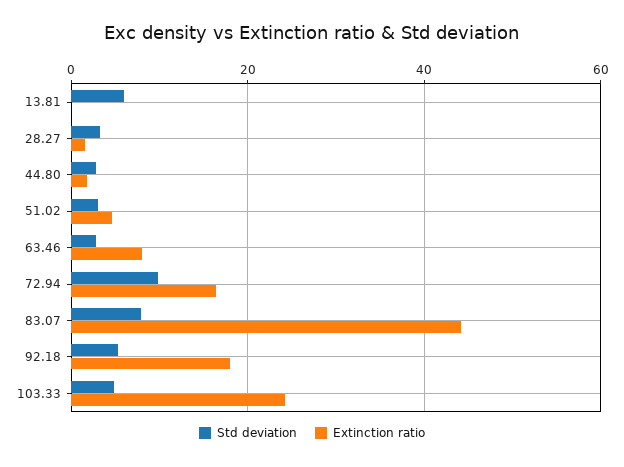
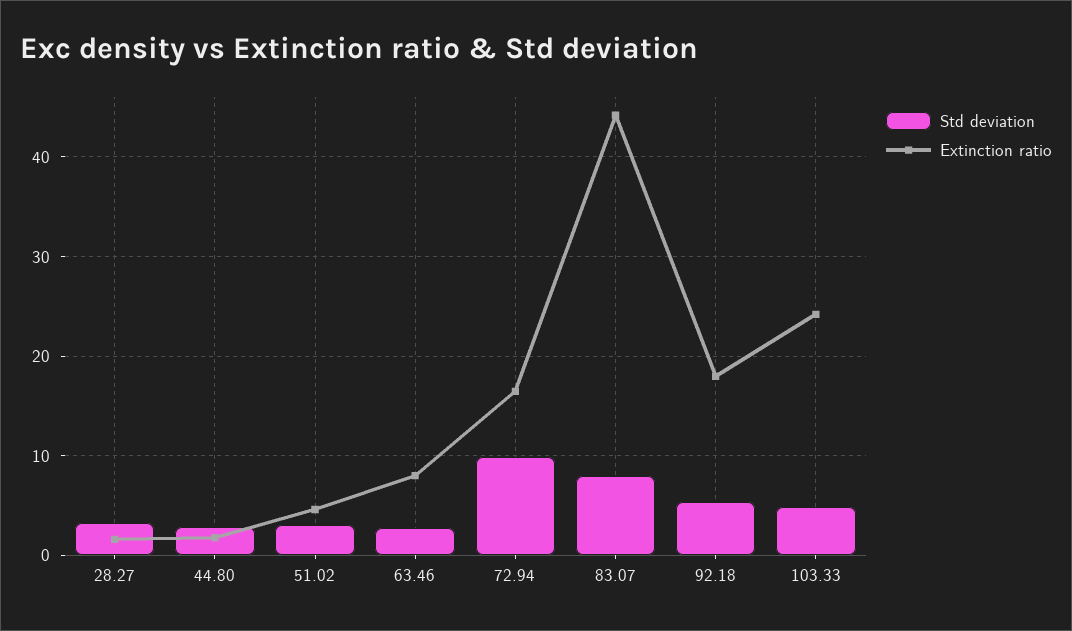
  {
    "Std deviation": {
-     "13.81": 6,
      "28.27": 3,
      "44.80": 3,
      "51.02": 3,
      "63.46": 3,
      "72.94": 10,
      "83.07": 8,
      "92.18": 5,
      "103.33": 5
    },
    "Extinction ratio": {
-     "13.81": 0,
      "28.27": 2,
      "44.80": 2,
      "51.02": 5,
      "63.46": 8,
      "72.94": 16,
      "83.07": 44,
      "92.18": 18,
      "103.33": 24
    }
  }

